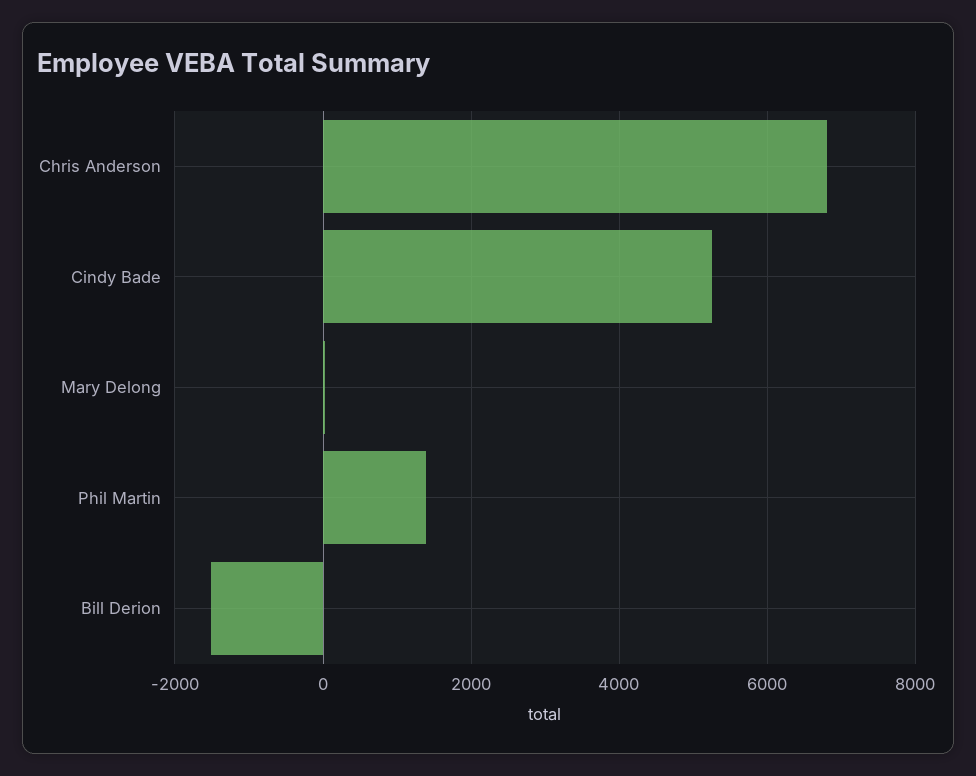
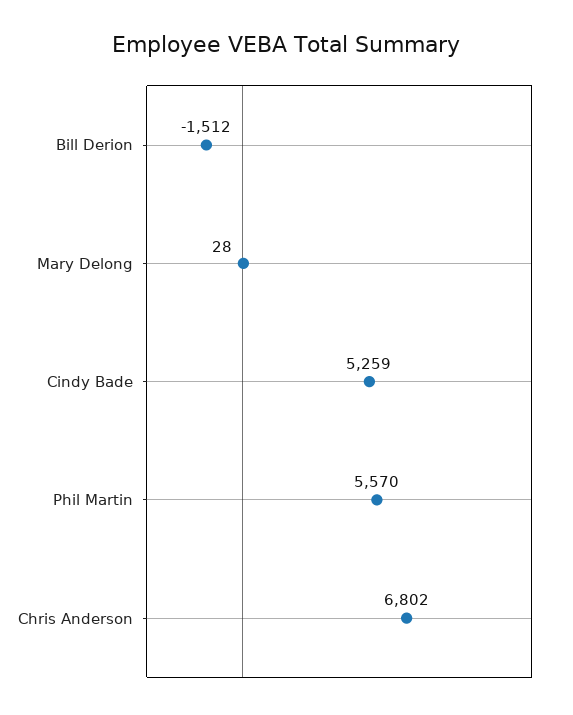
  {
    "Chris Anderson": 6802,
    "Cindy Bade": 5259,
    "Mary Delong": 28,
-   "Phil Martin": 1400,
+   "Phil Martin": 5570,
    "Bill Derion": -1512
  }

